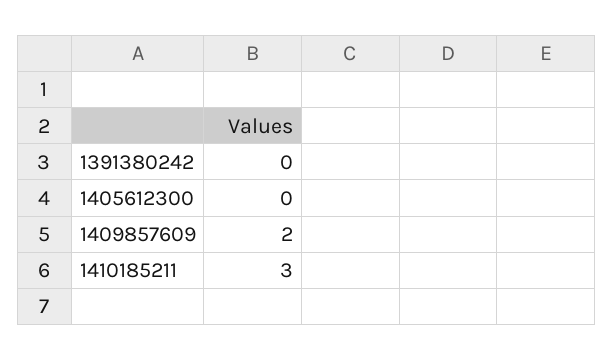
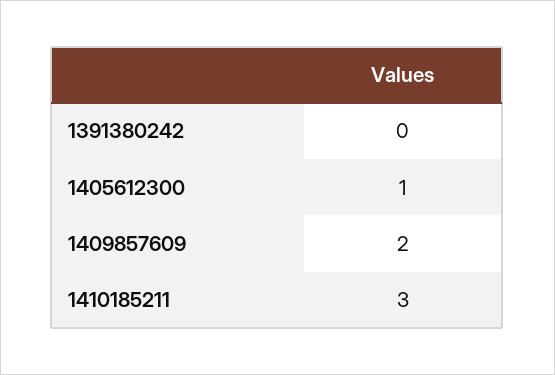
  {
    "1391380242": 0,
-   "1405612300": 0,
+   "1405612300": 1,
    "1409857609": 2,
    "1410185211": 3
  }

